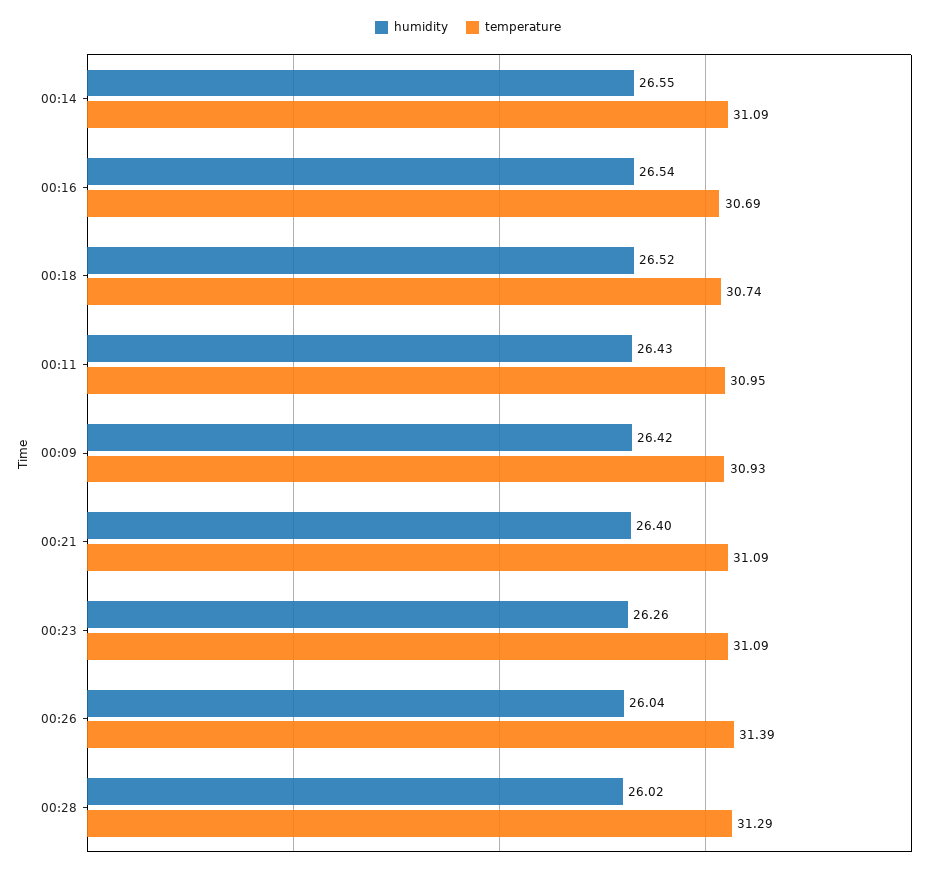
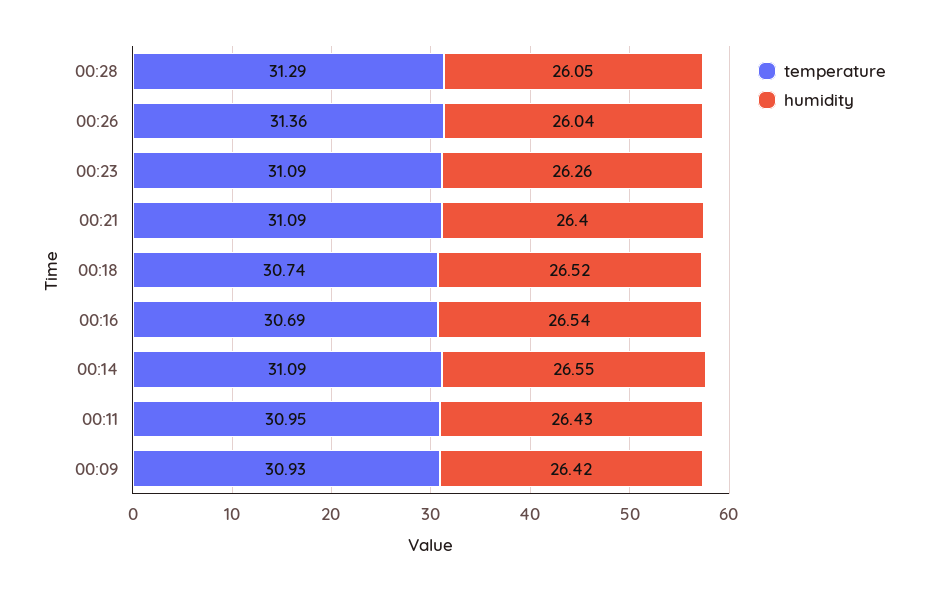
  {
    "humidity": {
      "00:14": 26.55,
      "00:16": 26.54,
      "00:18": 26.52,
      "00:11": 26.43,
      "00:09": 26.42,
      "00:21": 26.4,
      "00:23": 26.26,
      "00:26": 26.04,
-     "00:28": 26.02
+     "00:28": 26.05
    },
    "temperature": {
      "00:14": 31.09,
      "00:16": 30.69,
      "00:18": 30.74,
      "00:11": 30.95,
      "00:09": 30.93,
      "00:21": 31.09,
      "00:23": 31.09,
-     "00:26": 31.39,
+     "00:26": 31.36,
      "00:28": 31.29
    }
  }

